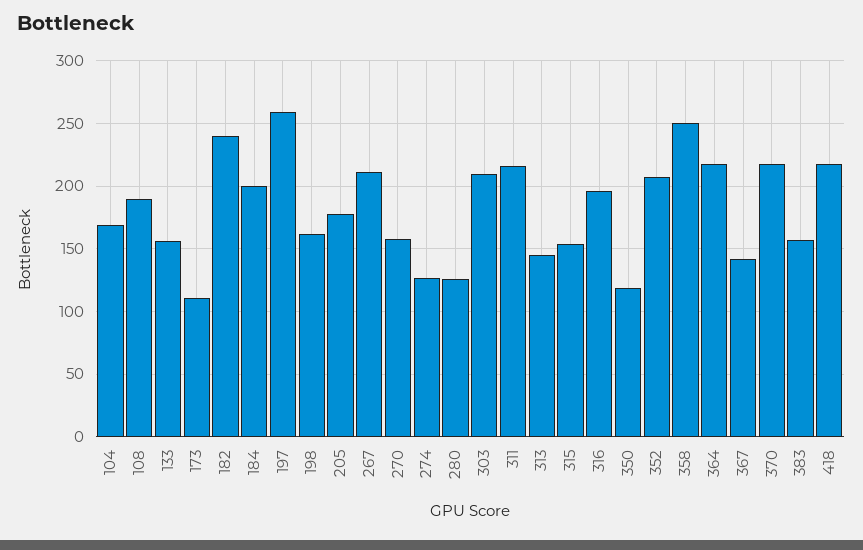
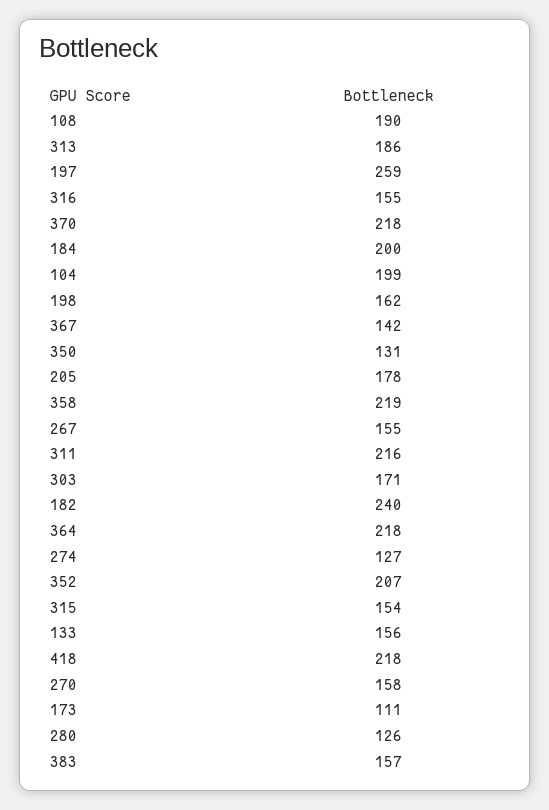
  {
-   "104": 170,
+   "104": 199,
    "108": 190,
    "133": 156,
    "173": 111,
    "182": 240,
    "184": 200,
    "197": 259,
    "198": 162,
    "205": 178,
-   "267": 210,
+   "267": 155,
    "270": 158,
    "274": 127,
    "280": 126,
-   "303": 210,
+   "303": 171,
    "311": 216,
-   "313": 145,
+   "313": 186,
    "315": 154,
-   "316": 195,
+   "316": 155,
-   "350": 120,
+   "350": 131,
    "352": 207,
-   "358": 250,
+   "358": 219,
    "364": 218,
    "367": 142,
    "370": 218,
    "383": 157,
    "418": 218
  }

